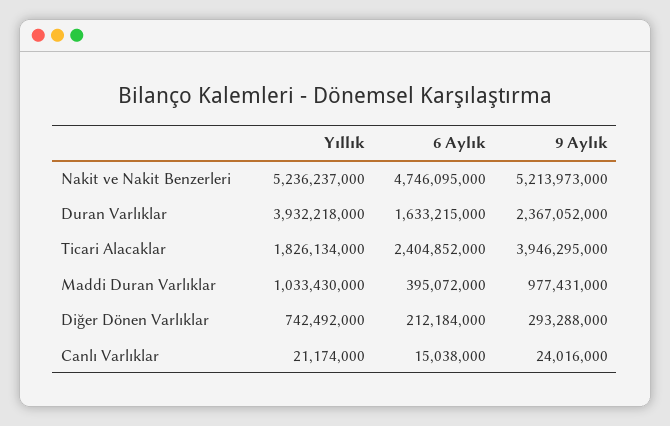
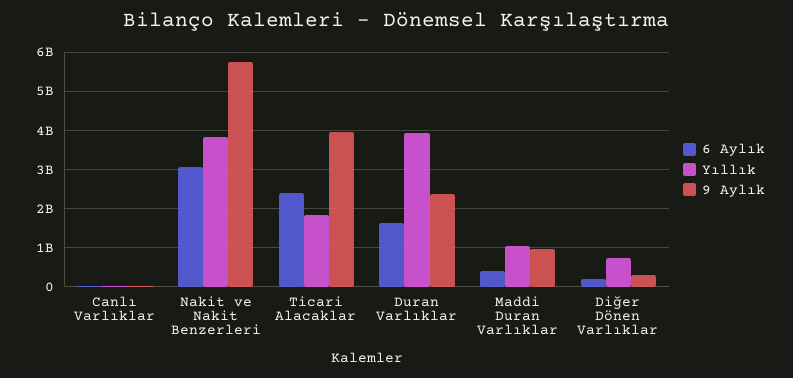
  {
    "Yıllık": {
-     "Nakit ve Nakit Benzerleri": 5236237000,
+     "Nakit ve Nakit Benzerleri": 3800000000,
      "Duran Varlıklar": 3932218000,
      "Ticari Alacaklar": 1826134000,
      "Maddi Duran Varlıklar": 1033430000,
      "Diğer Dönen Varlıklar": 742492000,
      "Canlı Varlıklar": 21174000
    },
    "6 Aylık": {
-     "Nakit ve Nakit Benzerleri": 4746095000,
+     "Nakit ve Nakit Benzerleri": 3000000000,
      "Duran Varlıklar": 1633215000,
      "Ticari Alacaklar": 2404852000,
      "Maddi Duran Varlıklar": 395072000,
      "Diğer Dönen Varlıklar": 212184000,
      "Canlı Varlıklar": 15038000
    },
    "9 Aylık": {
-     "Nakit ve Nakit Benzerleri": 5213973000,
+     "Nakit ve Nakit Benzerleri": 5800000000,
      "Duran Varlıklar": 2367052000,
      "Ticari Alacaklar": 3946295000,
      "Maddi Duran Varlıklar": 977431000,
      "Diğer Dönen Varlıklar": 293288000,
      "Canlı Varlıklar": 24016000
    }
  }

